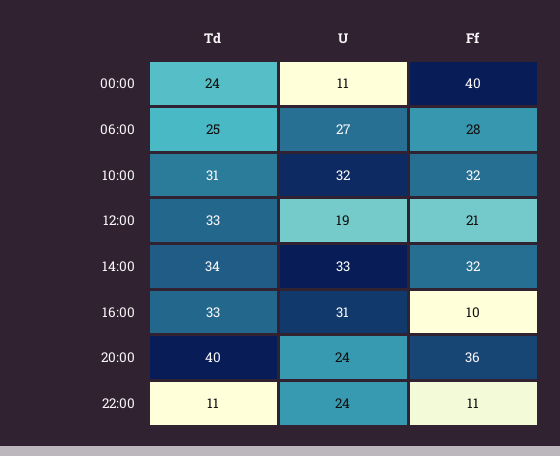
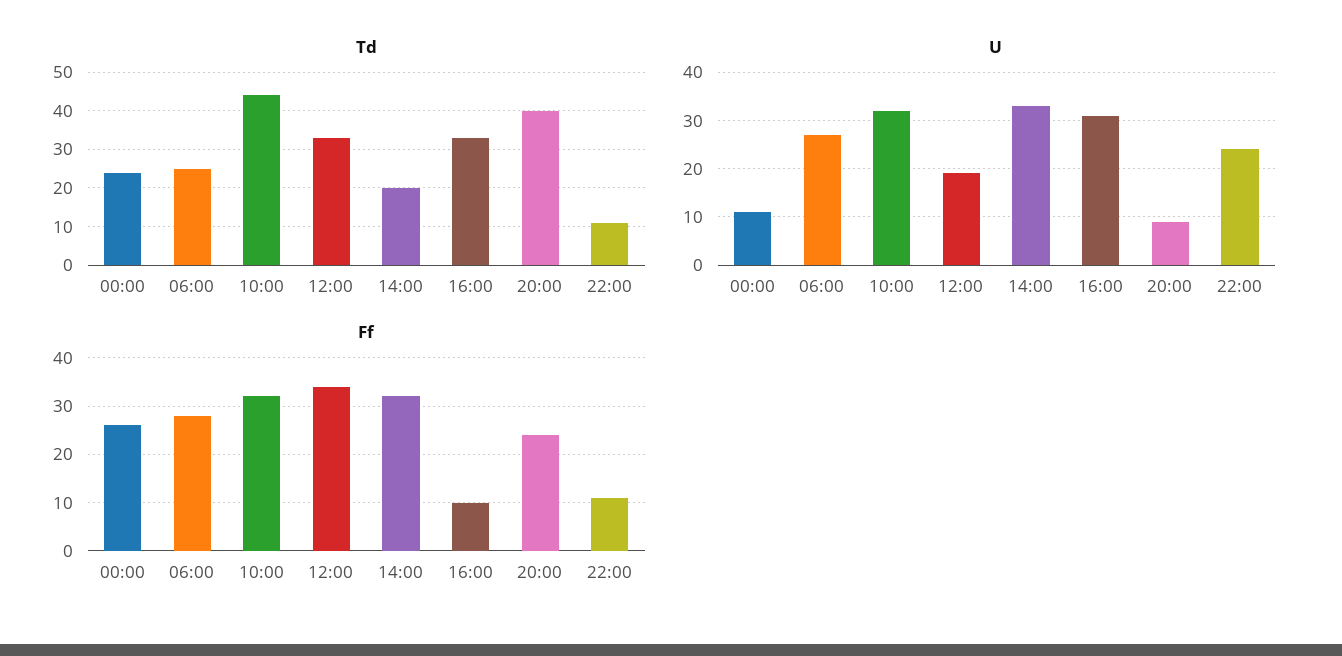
  {
    "Td": {
      "00:00": 24,
      "06:00": 25,
-     "10:00": 31,
+     "10:00": 45,
      "12:00": 33,
-     "14:00": 34,
+     "14:00": 20,
      "16:00": 33,
      "20:00": 40,
      "22:00": 11
    },
    "U": {
      "00:00": 11,
      "06:00": 27,
      "10:00": 32,
      "12:00": 19,
      "14:00": 33,
      "16:00": 31,
-     "20:00": 24,
+     "20:00": 10,
      "22:00": 24
    },
    "Ff": {
-     "00:00": 40,
+     "00:00": 25,
      "06:00": 28,
      "10:00": 32,
-     "12:00": 21,
+     "12:00": 35,
      "14:00": 32,
      "16:00": 10,
-     "20:00": 36,
+     "20:00": 25,
      "22:00": 11
    }
  }

